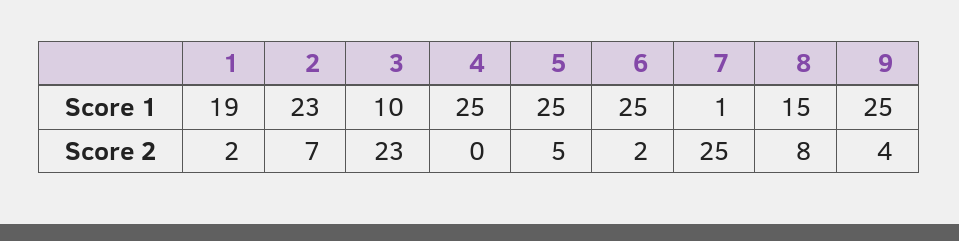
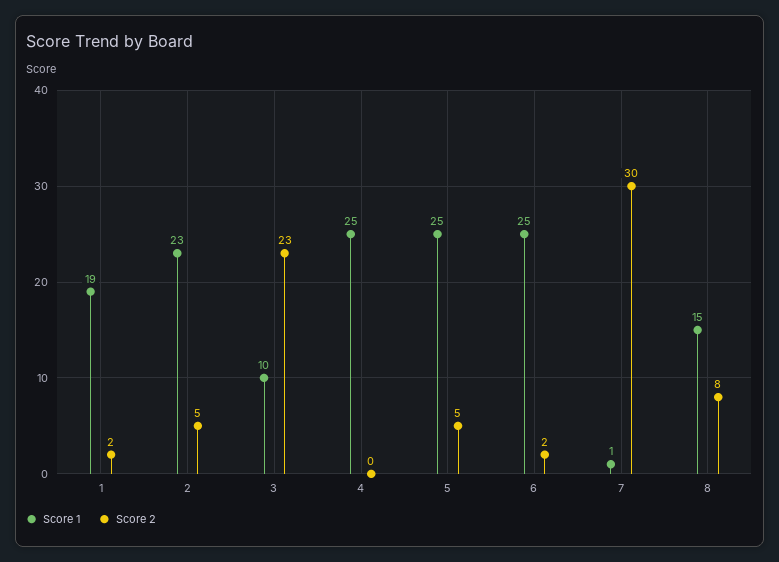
  {
    "Score 1": {
      "1": 19,
      "2": 23,
      "3": 10,
      "4": 25,
      "5": 25,
      "6": 25,
      "7": 1,
-     "8": 15,
+     "8": 15
-     "9": 25
    },
    "Score 2": {
      "1": 2,
-     "2": 7,
+     "2": 5,
      "3": 23,
      "4": 0,
      "5": 5,
      "6": 2,
-     "7": 25,
+     "7": 30,
-     "8": 8,
+     "8": 8
-     "9": 4
    }
  }

